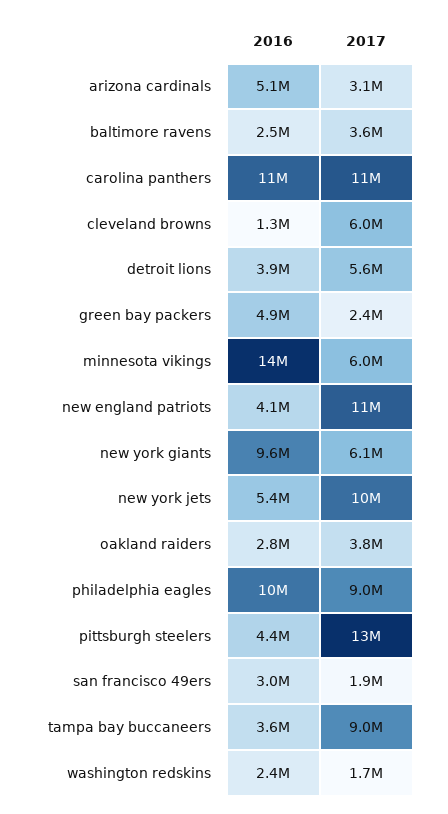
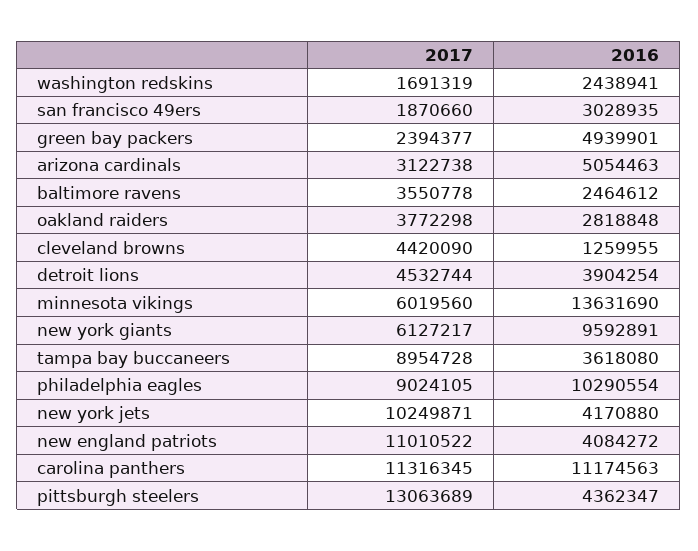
  {
    "2016": {
      "arizona cardinals": 5054463,
      "baltimore ravens": 2464612,
      "carolina panthers": 11174563,
      "cleveland browns": 1259955,
      "detroit lions": 3904254,
      "green bay packers": 4939901,
      "minnesota vikings": 13631690,
      "new england patriots": 4084272,
      "new york giants": 9592891,
-     "new york jets": 5400000,
+     "new york jets": 4170880,
      "oakland raiders": 2818848,
      "philadelphia eagles": 10290554,
      "pittsburgh steelers": 4362347,
      "san francisco 49ers": 3028935,
      "tampa bay buccaneers": 3618080,
      "washington redskins": 2438941
    },
    "2017": {
      "arizona cardinals": 3122738,
      "baltimore ravens": 3550778,
      "carolina panthers": 11316345,
-     "cleveland browns": 6000000,
+     "cleveland browns": 4420090,
-     "detroit lions": 5600000,
+     "detroit lions": 4532744,
      "green bay packers": 2394377,
      "minnesota vikings": 6019560,
      "new england patriots": 11010522,
      "new york giants": 6127217,
      "new york jets": 10249871,
      "oakland raiders": 3772298,
      "philadelphia eagles": 9024105,
      "pittsburgh steelers": 13063689,
      "san francisco 49ers": 1870660,
      "tampa bay buccaneers": 8954728,
      "washington redskins": 1691319
    }
  }

